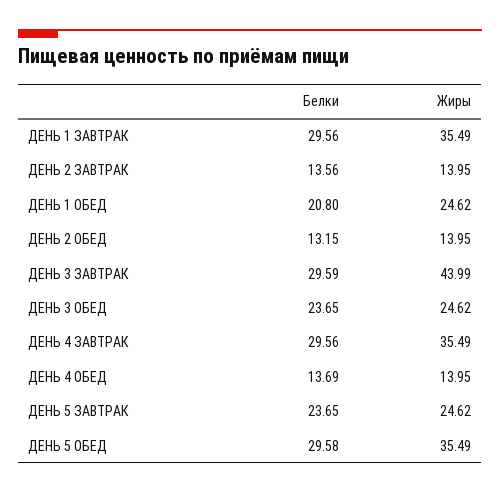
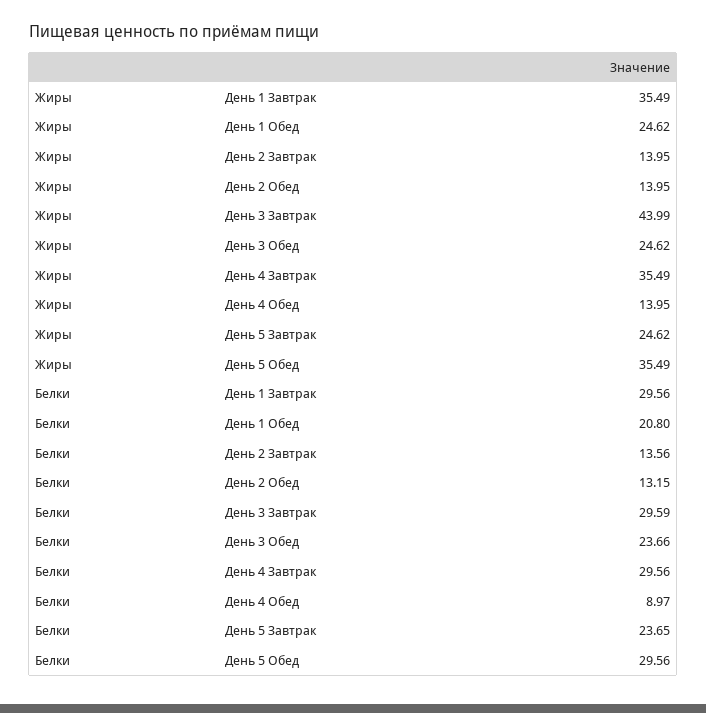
  {
    "Белки": {
      "ДЕНЬ 1 ЗАВТРАК": 29.56,
      "ДЕНЬ 2 ЗАВТРАК": 13.56,
      "ДЕНЬ 1 ОБЕД": 20.8,
      "ДЕНЬ 2 ОБЕД": 13.15,
      "ДЕНЬ 3 ЗАВТРАК": 29.59,
-     "ДЕНЬ 3 ОБЕД": 23.65,
+     "ДЕНЬ 3 ОБЕД": 23.66,
      "ДЕНЬ 4 ЗАВТРАК": 29.56,
-     "ДЕНЬ 4 ОБЕД": 13.69,
+     "ДЕНЬ 4 ОБЕД": 8.97,
      "ДЕНЬ 5 ЗАВТРАК": 23.65,
-     "ДЕНЬ 5 ОБЕД": 29.58
+     "ДЕНЬ 5 ОБЕД": 29.56
    },
    "Жиры": {
      "ДЕНЬ 1 ЗАВТРАК": 35.49,
      "ДЕНЬ 2 ЗАВТРАК": 13.95,
      "ДЕНЬ 1 ОБЕД": 24.62,
      "ДЕНЬ 2 ОБЕД": 13.95,
      "ДЕНЬ 3 ЗАВТРАК": 43.99,
      "ДЕНЬ 3 ОБЕД": 24.62,
      "ДЕНЬ 4 ЗАВТРАК": 35.49,
      "ДЕНЬ 4 ОБЕД": 13.95,
      "ДЕНЬ 5 ЗАВТРАК": 24.62,
      "ДЕНЬ 5 ОБЕД": 35.49
    }
  }

